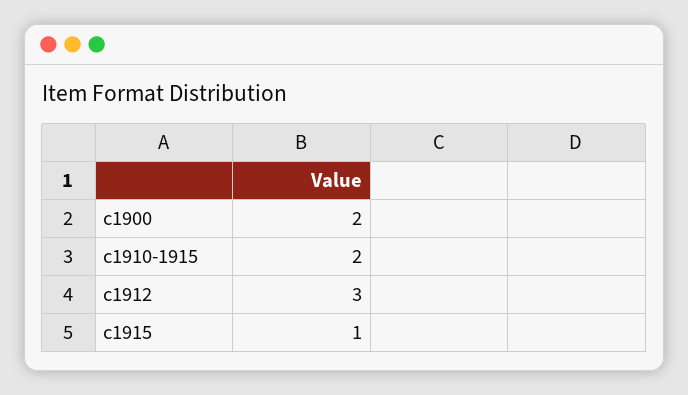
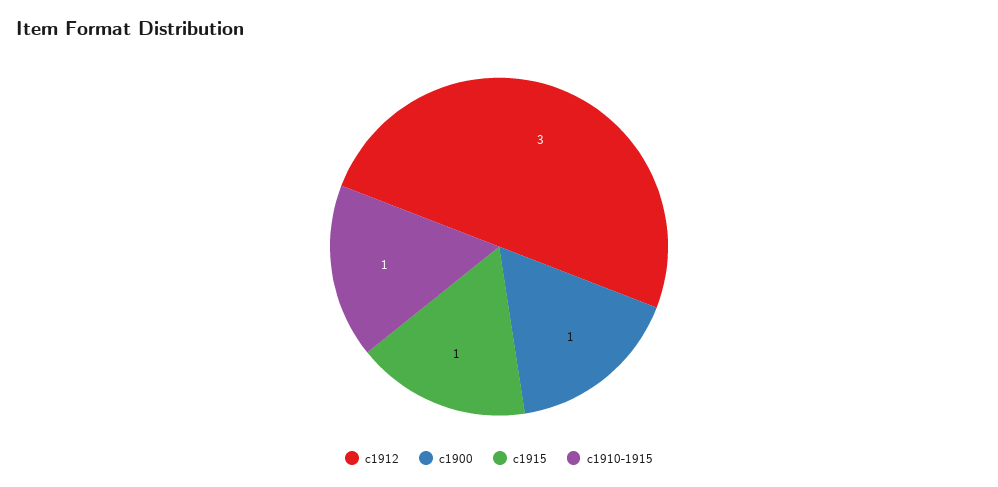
  {
-   "c1900": 2,
+   "c1900": 1,
-   "c1910-1915": 2,
+   "c1910-1915": 1,
    "c1912": 3,
    "c1915": 1
  }

